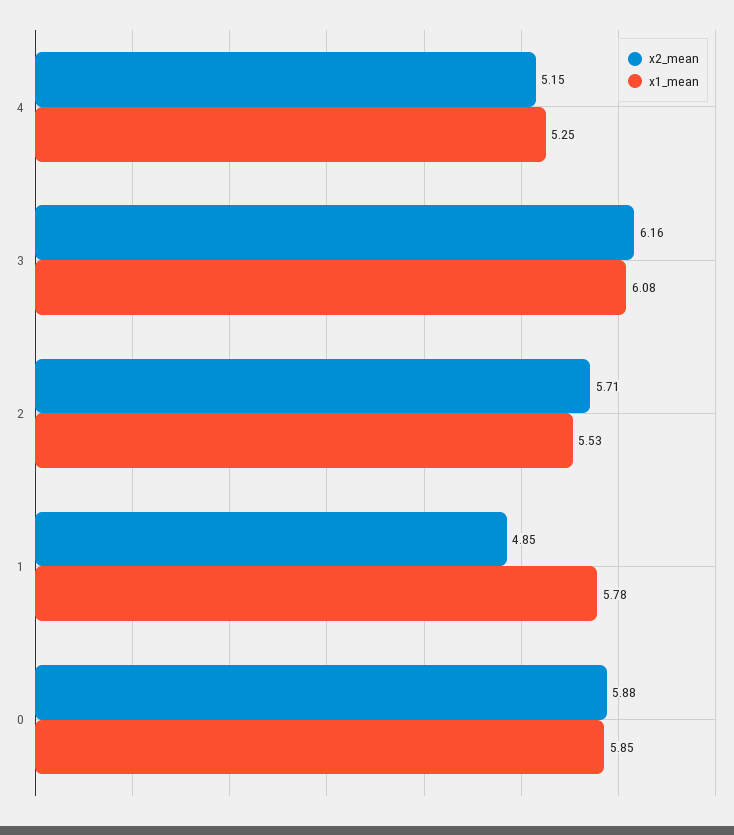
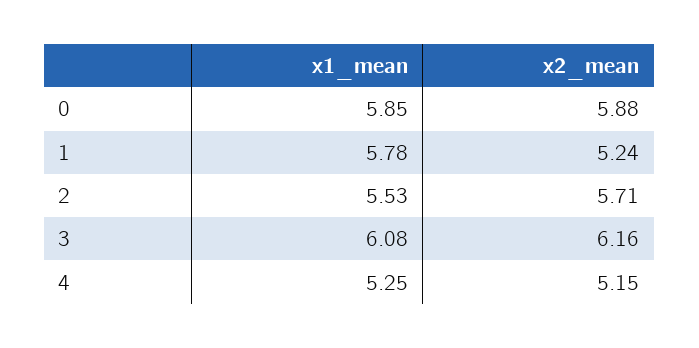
  {
    "x2_mean": {
      "4": 5.15,
      "3": 6.16,
      "2": 5.71,
-     "1": 4.85,
+     "1": 5.24,
      "0": 5.88
    },
    "x1_mean": {
      "4": 5.25,
      "3": 6.08,
      "2": 5.53,
      "1": 5.78,
      "0": 5.85
    }
  }

